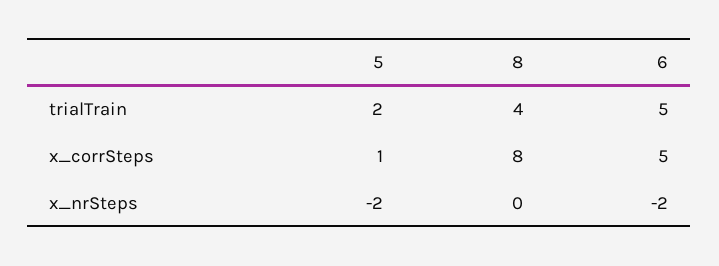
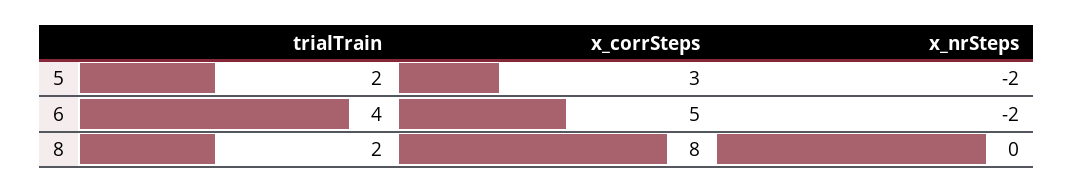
  {
    "5": {
      "trialTrain": 2,
-     "x_corrSteps": 1,
+     "x_corrSteps": 3,
      "x_nrSteps": -2
    },
    "8": {
-     "trialTrain": 4,
+     "trialTrain": 2,
      "x_corrSteps": 8,
      "x_nrSteps": 0
    },
    "6": {
-     "trialTrain": 5,
+     "trialTrain": 4,
      "x_corrSteps": 5,
      "x_nrSteps": -2
    }
  }

